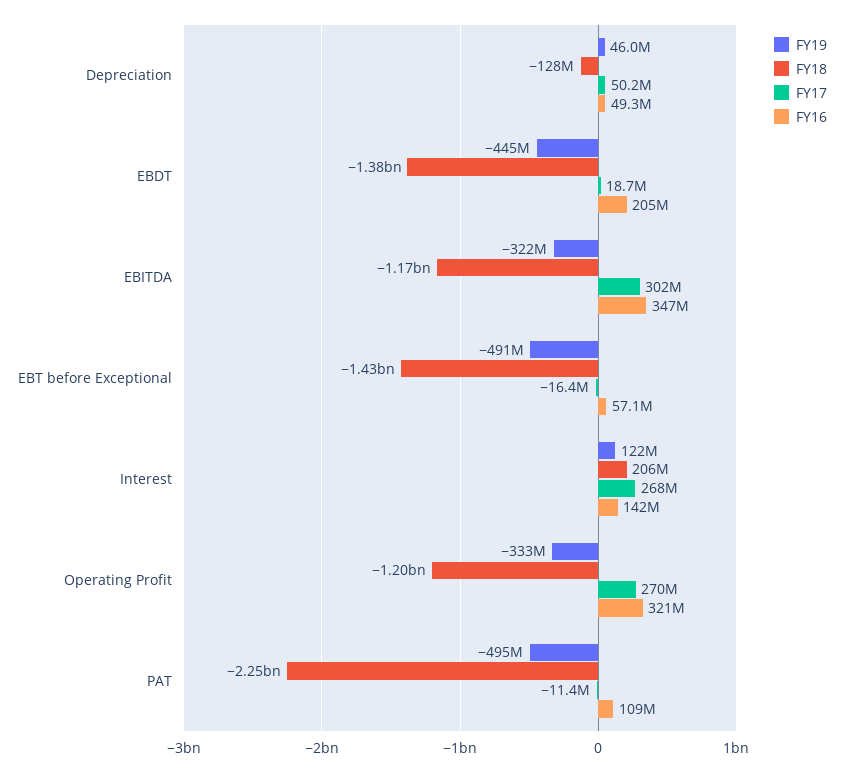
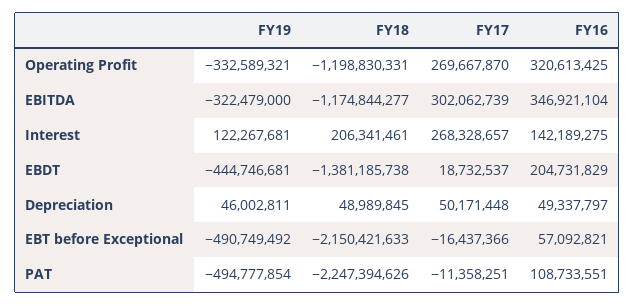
  {
    "FY19": {
      "Depreciation": 46002811,
      "EBDT": -444746681,
      "EBITDA": -322479000,
      "EBT before Exceptional": -490749492,
      "Interest": 122267681,
      "Operating Profit": -332589321,
      "PAT": -494777854
    },
    "FY18": {
-     "Depreciation": -128000000,
+     "Depreciation": 48989845,
      "EBDT": -1381185738,
      "EBITDA": -1174844277,
-     "EBT before Exceptional": -1430000000,
+     "EBT before Exceptional": -2150421633,
      "Interest": 206341461,
      "Operating Profit": -1198830331,
      "PAT": -2247394626
    },
    "FY17": {
      "Depreciation": 50171448,
      "EBDT": 18732537,
      "EBITDA": 302062739,
      "EBT before Exceptional": -16437366,
      "Interest": 268328657,
      "Operating Profit": 269667870,
      "PAT": -11358251
    },
    "FY16": {
      "Depreciation": 49337797,
      "EBDT": 204731829,
      "EBITDA": 346921104,
      "EBT before Exceptional": 57092821,
      "Interest": 142189275,
      "Operating Profit": 320613425,
      "PAT": 108733551
    }
  }

